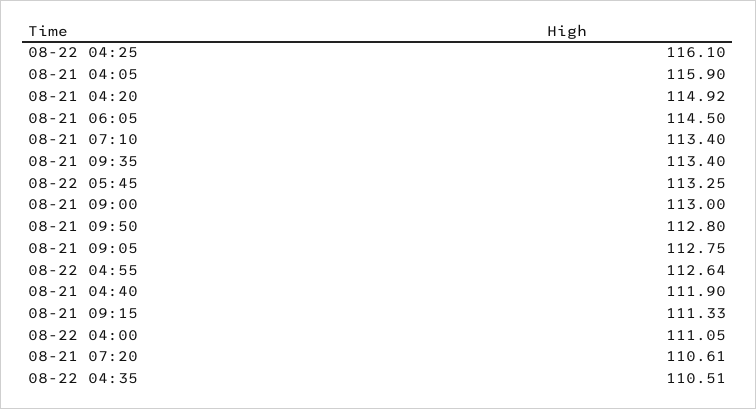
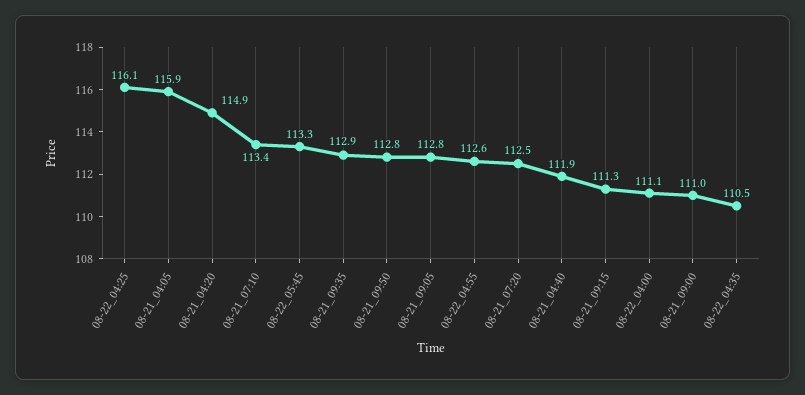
  {
    "08-22 04:25": 116.1,
    "08-21 04:05": 115.9,
    "08-21 04:20": 114.92,
-   "08-21 06:05": 114.5,
    "08-21 07:10": 113.4,
-   "08-21 09:35": 113.4,
+   "08-21 09:35": 112.9,
    "08-22 05:45": 113.25,
-   "08-21 09:00": 113,
+   "08-21 09:00": 111,
    "08-21 09:50": 112.8,
    "08-21 09:05": 112.75,
    "08-22 04:55": 112.64,
    "08-21 04:40": 111.9,
    "08-21 09:15": 111.33,
    "08-22 04:00": 111.05,
-   "08-21 07:20": 110.61,
+   "08-21 07:20": 112.5,
    "08-22 04:35": 110.51
  }

